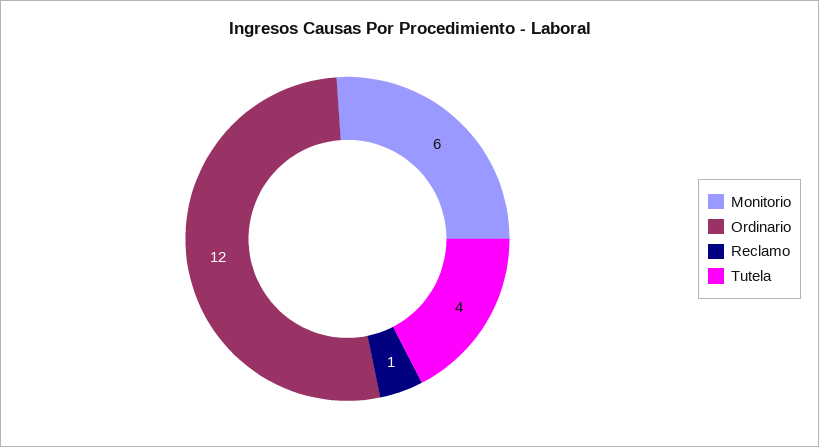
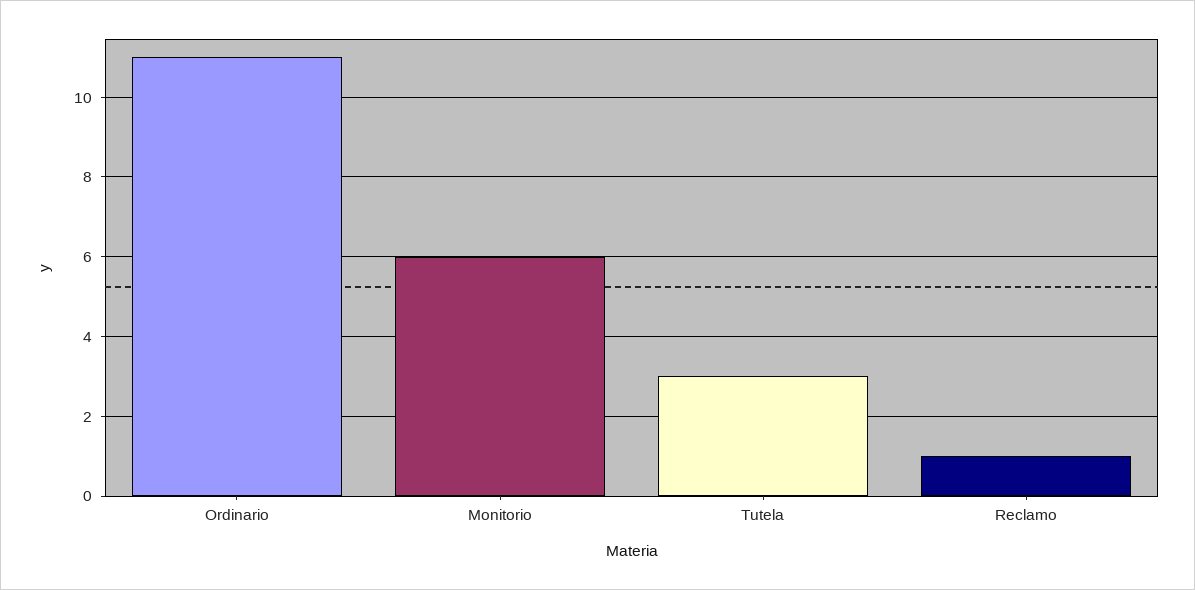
  {
    "Monitorio": 6,
-   "Ordinario": 12,
+   "Ordinario": 11,
    "Reclamo": 1,
-   "Tutela": 4
+   "Tutela": 3
  }

